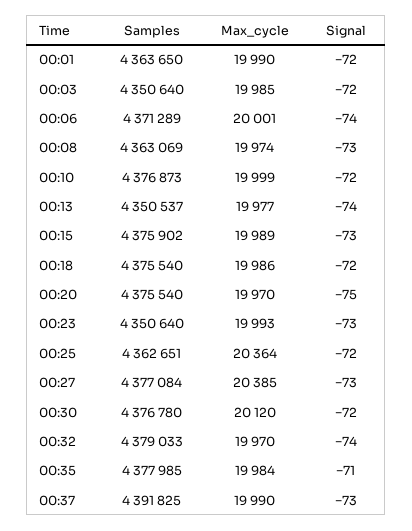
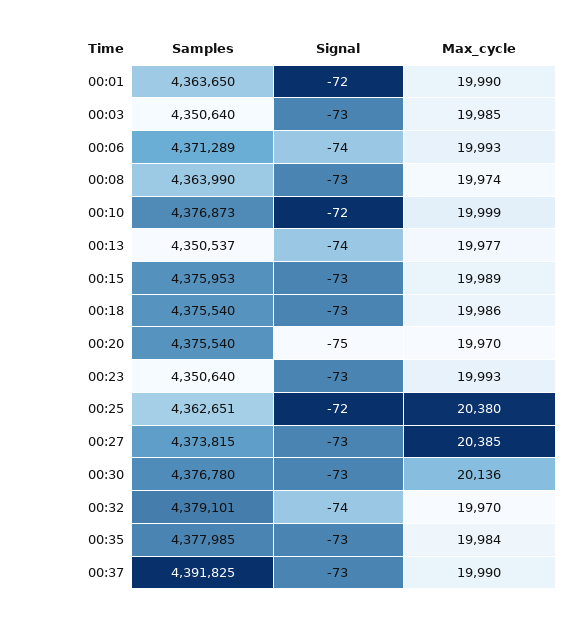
  {
    "Samples": {
      "00:01": 4363650,
      "00:03": 4350640,
      "00:06": 4371289,
-     "00:08": 4363069,
+     "00:08": 4363990,
      "00:10": 4376873,
      "00:13": 4350537,
-     "00:15": 4375902,
+     "00:15": 4375953,
      "00:18": 4375540,
      "00:20": 4375540,
      "00:23": 4350640,
      "00:25": 4362651,
-     "00:27": 4377084,
+     "00:27": 4373815,
      "00:30": 4376780,
-     "00:32": 4379033,
+     "00:32": 4379101,
      "00:35": 4377985,
      "00:37": 4391825
    },
    "Max_cycle": {
      "00:01": 19990,
      "00:03": 19985,
-     "00:06": 20001,
+     "00:06": 19993,
      "00:08": 19974,
      "00:10": 19999,
      "00:13": 19977,
      "00:15": 19989,
      "00:18": 19986,
      "00:20": 19970,
      "00:23": 19993,
-     "00:25": 20364,
+     "00:25": 20380,
      "00:27": 20385,
-     "00:30": 20120,
+     "00:30": 20136,
      "00:32": 19970,
      "00:35": 19984,
      "00:37": 19990
    },
    "Signal": {
      "00:01": -72,
-     "00:03": -72,
+     "00:03": -73,
      "00:06": -74,
      "00:08": -73,
      "00:10": -72,
      "00:13": -74,
      "00:15": -73,
-     "00:18": -72,
+     "00:18": -73,
      "00:20": -75,
      "00:23": -73,
      "00:25": -72,
      "00:27": -73,
-     "00:30": -72,
+     "00:30": -73,
      "00:32": -74,
-     "00:35": -71,
+     "00:35": -73,
      "00:37": -73
    }
  }

